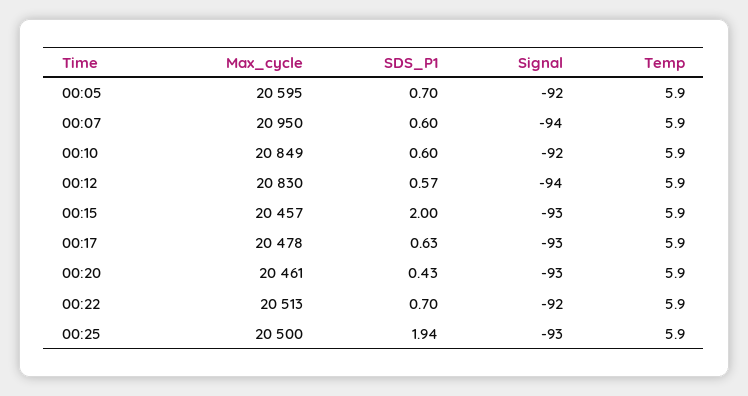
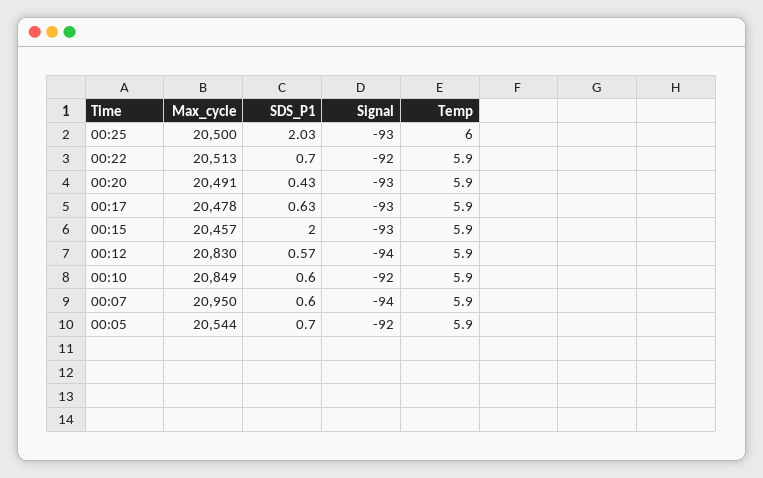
  {
    "Max_cycle": {
-     "00:05": 20595,
+     "00:05": 20544,
      "00:07": 20950,
      "00:10": 20849,
      "00:12": 20830,
      "00:15": 20457,
      "00:17": 20478,
-     "00:20": 20461,
+     "00:20": 20491,
      "00:22": 20513,
      "00:25": 20500
    },
    "SDS_P1": {
      "00:05": 0.7,
      "00:07": 0.6,
      "00:10": 0.6,
      "00:12": 0.57,
      "00:15": 2,
      "00:17": 0.63,
      "00:20": 0.43,
      "00:22": 0.7,
-     "00:25": 1.94
+     "00:25": 2.03
    },
    "Signal": {
      "00:05": -92,
      "00:07": -94,
      "00:10": -92,
      "00:12": -94,
      "00:15": -93,
      "00:17": -93,
      "00:20": -93,
      "00:22": -92,
      "00:25": -93
    },
    "Temp": {
      "00:05": 5.9,
      "00:07": 5.9,
      "00:10": 5.9,
      "00:12": 5.9,
      "00:15": 5.9,
      "00:17": 5.9,
      "00:20": 5.9,
      "00:22": 5.9,
-     "00:25": 5.9
+     "00:25": 6
    }
  }

